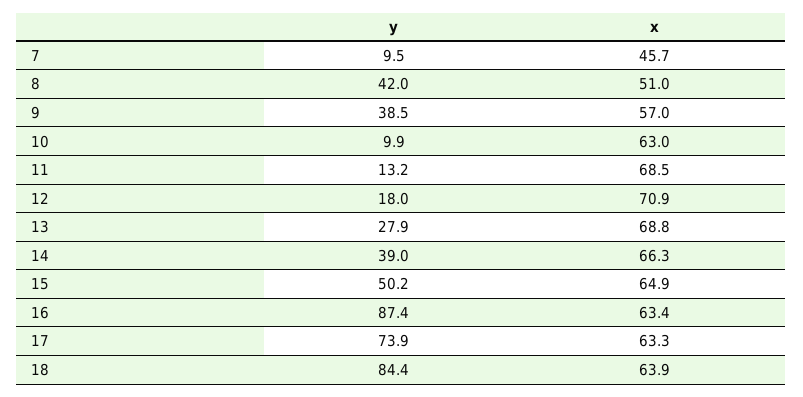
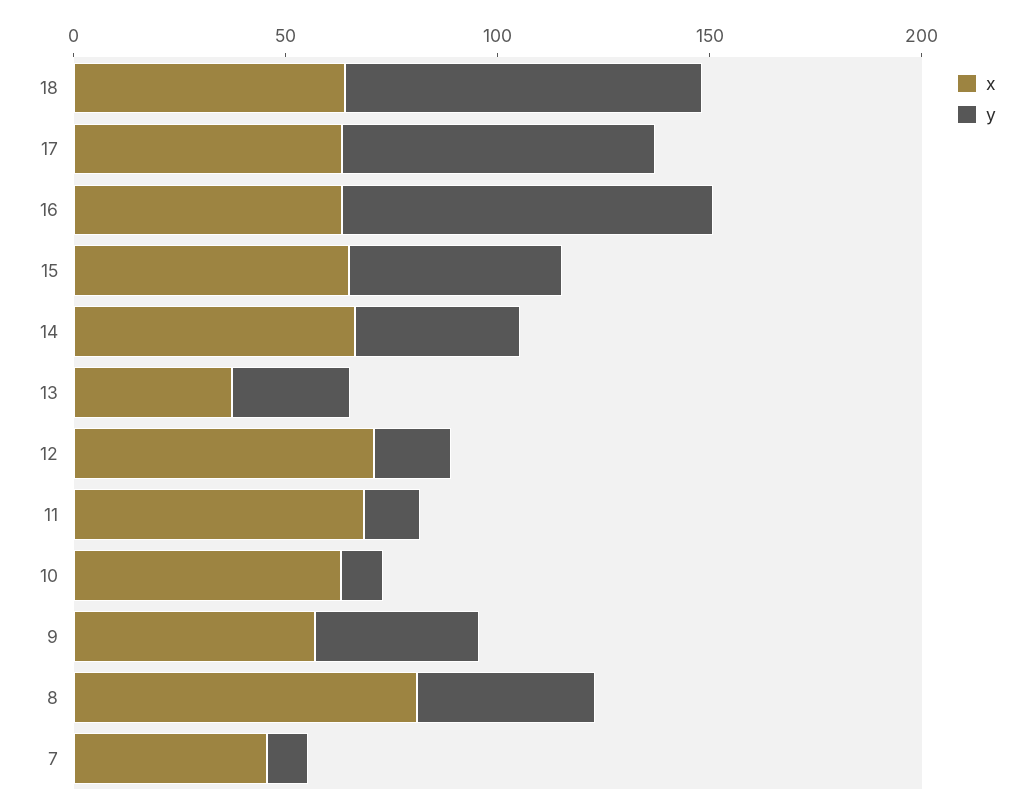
  {
    "y": {
      "7": 9.5,
      "8": 42,
      "9": 38.5,
      "10": 9.9,
      "11": 13.2,
      "12": 18,
      "13": 27.9,
      "14": 39,
      "15": 50.2,
      "16": 87.4,
      "17": 73.9,
      "18": 84.4
    },
    "x": {
      "7": 45.7,
-     "8": 51,
+     "8": 80,
      "9": 57,
      "10": 63,
      "11": 68.5,
      "12": 70.9,
-     "13": 68.8,
+     "13": 40,
      "14": 66.3,
      "15": 64.9,
      "16": 63.4,
      "17": 63.3,
      "18": 63.9
    }
  }

